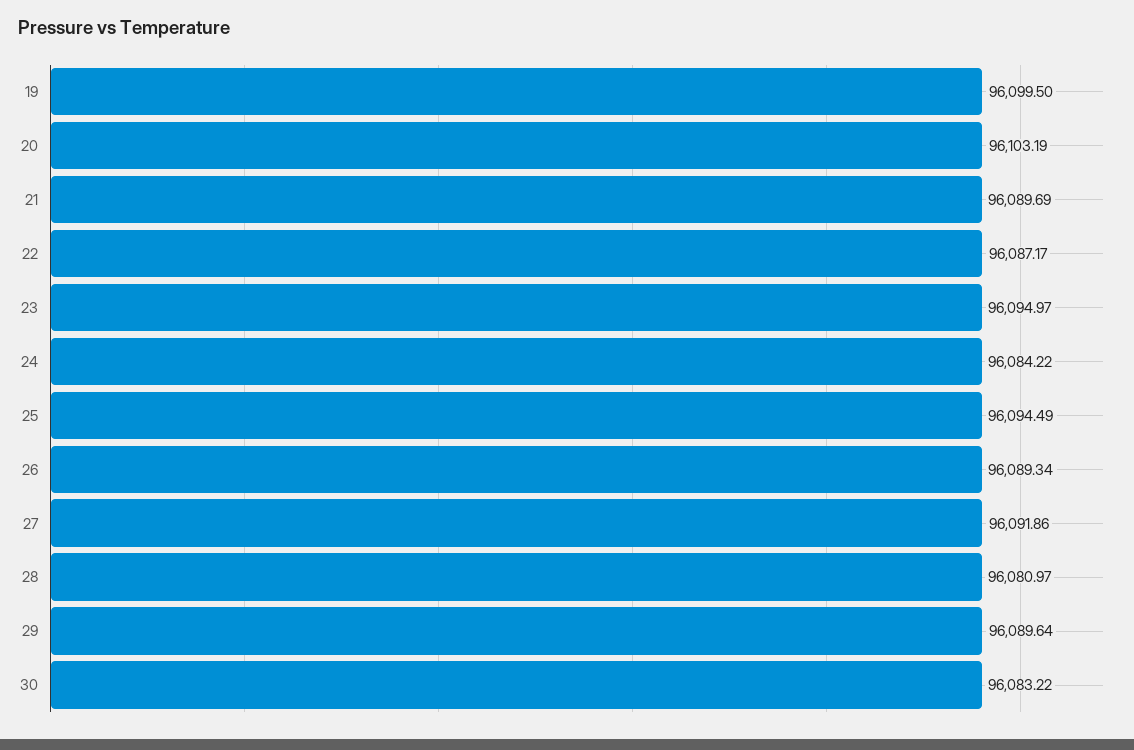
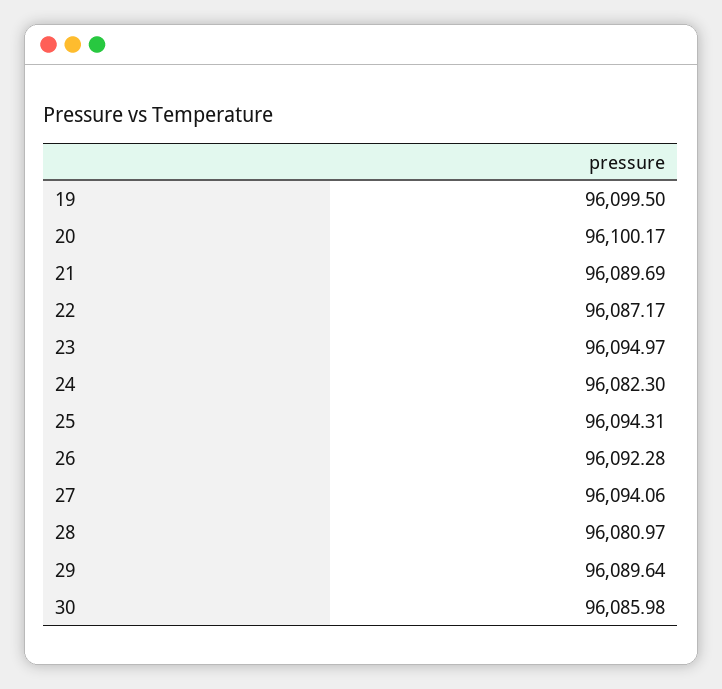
  {
    "19": 96099.5,
-   "20": 96103.19,
+   "20": 96100.17,
    "21": 96089.69,
    "22": 96087.17,
    "23": 96094.97,
-   "24": 96084.22,
+   "24": 96082.3,
-   "25": 96094.49,
+   "25": 96094.31,
-   "26": 96089.34,
+   "26": 96092.28,
-   "27": 96091.86,
+   "27": 96094.06,
    "28": 96080.97,
    "29": 96089.64,
-   "30": 96083.22
+   "30": 96085.98
  }

